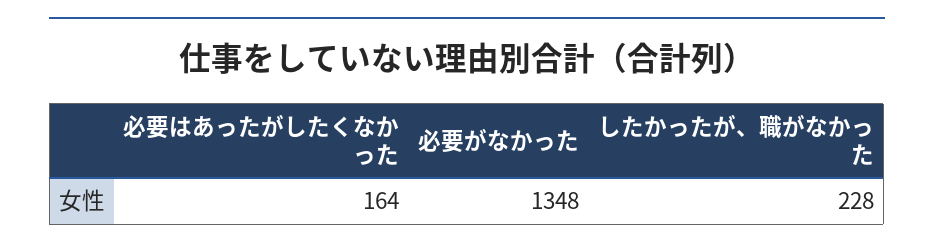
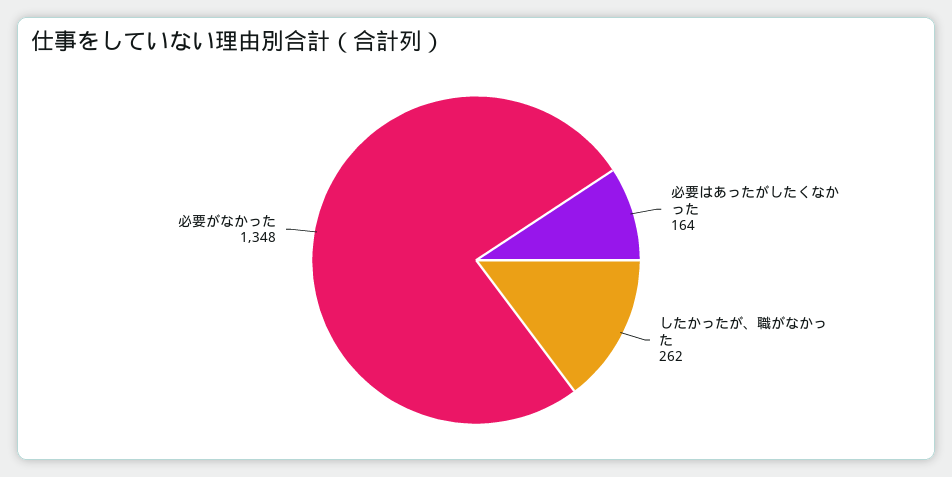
  {
    "必要はあったがしたくなかった": 164,
    "必要がなかった": 1348,
-   "したかったが、職がなかった": 228
+   "したかったが、職がなかった": 262
  }

